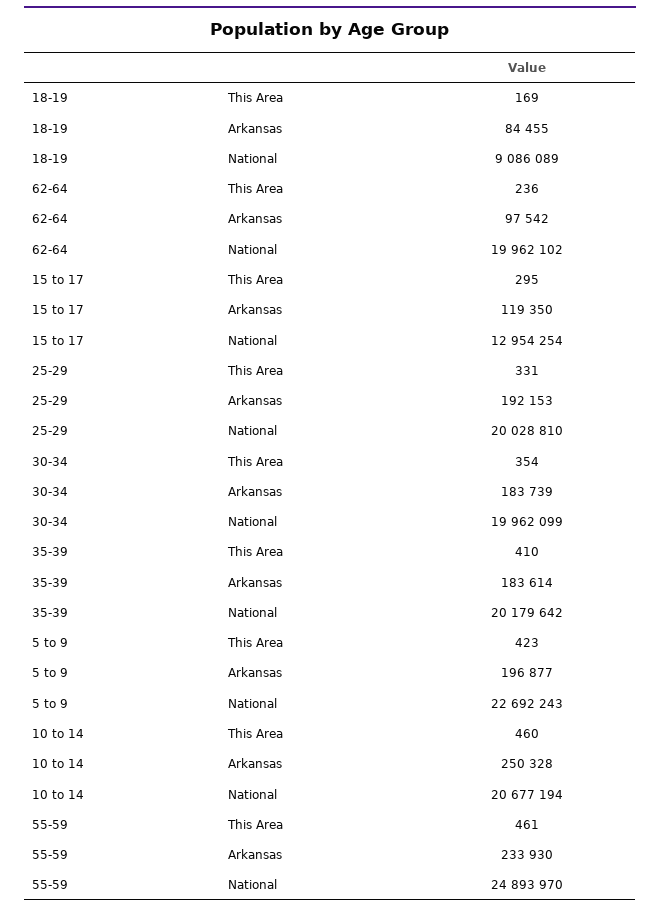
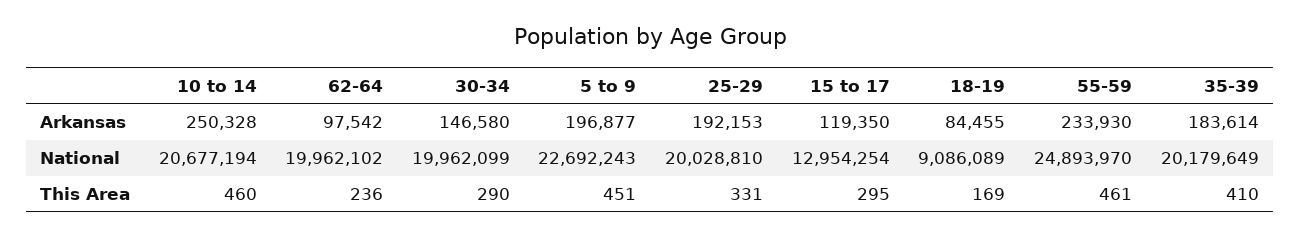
  {
    "18-19": {
      "This Area": 169,
      "Arkansas": 84455,
      "National": 9086089
    },
    "62-64": {
      "This Area": 236,
      "Arkansas": 97542,
      "National": 19962102
    },
    "15 to 17": {
      "This Area": 295,
      "Arkansas": 119350,
      "National": 12954254
    },
    "25-29": {
      "This Area": 331,
      "Arkansas": 192153,
      "National": 20028810
    },
    "30-34": {
-     "This Area": 354,
+     "This Area": 290,
-     "Arkansas": 183739,
+     "Arkansas": 146580,
      "National": 19962099
    },
    "35-39": {
      "This Area": 410,
      "Arkansas": 183614,
-     "National": 20179642
+     "National": 20179649
    },
    "5 to 9": {
-     "This Area": 423,
+     "This Area": 451,
      "Arkansas": 196877,
      "National": 22692243
    },
    "10 to 14": {
      "This Area": 460,
      "Arkansas": 250328,
      "National": 20677194
    },
    "55-59": {
      "This Area": 461,
      "Arkansas": 233930,
      "National": 24893970
    }
  }

